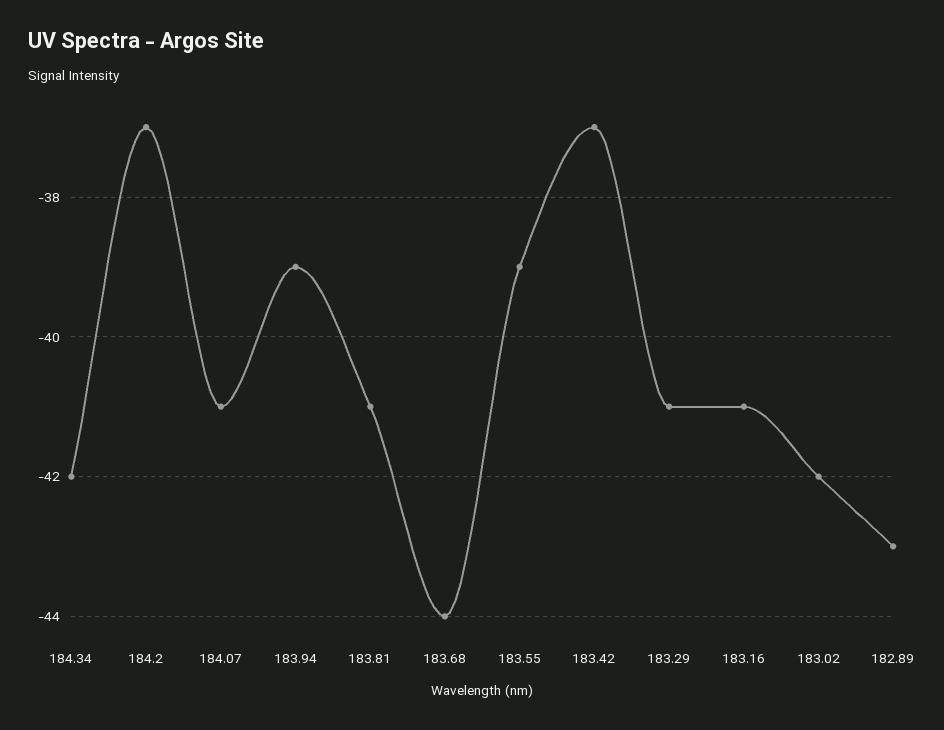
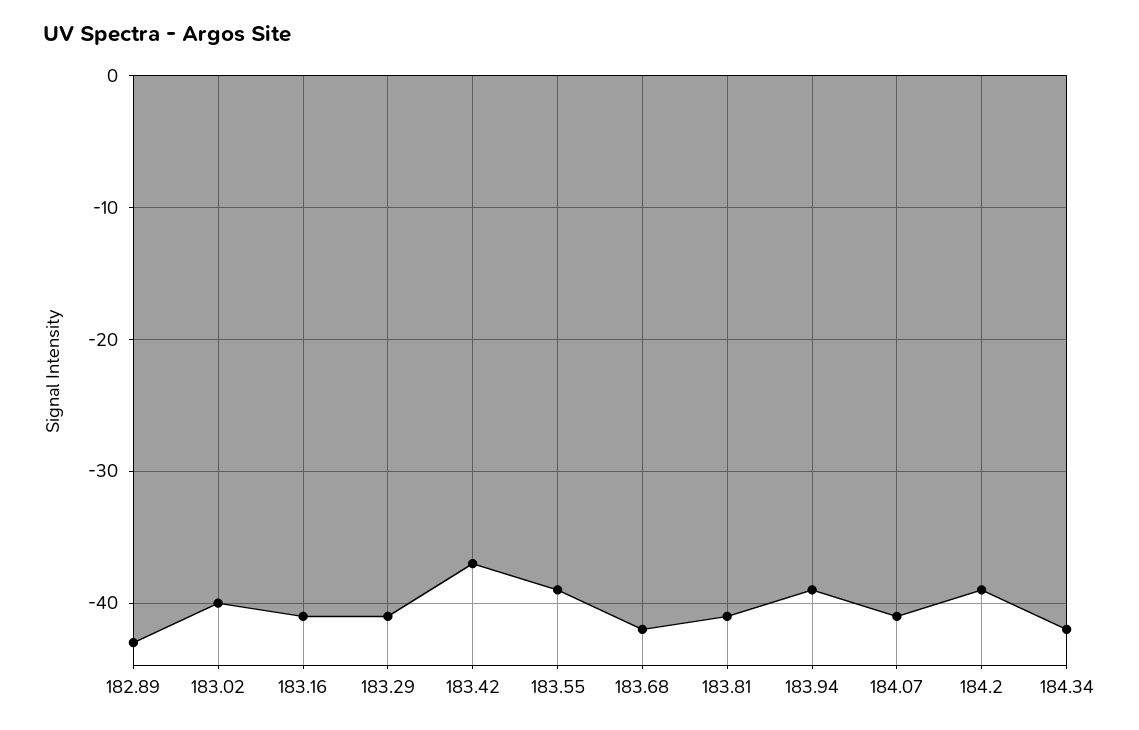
  {
    "184.34": -42,
-   "184.2": -37,
+   "184.2": -39,
    "184.07": -41,
    "183.94": -39,
    "183.81": -41,
-   "183.68": -44,
+   "183.68": -42,
    "183.55": -39,
    "183.42": -37,
    "183.29": -41,
    "183.16": -41,
-   "183.02": -42,
+   "183.02": -40,
    "182.89": -43
  }

